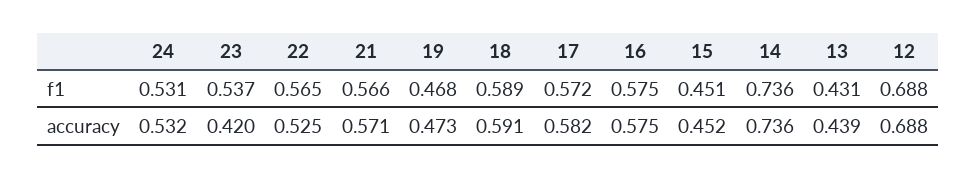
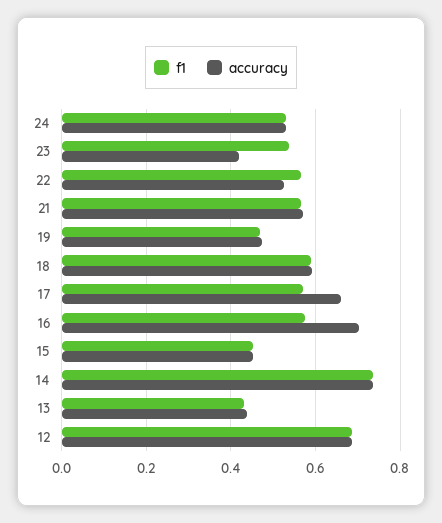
  {
    "f1": {
      "24": 0.531,
      "23": 0.537,
      "22": 0.565,
      "21": 0.566,
      "19": 0.468,
      "18": 0.589,
      "17": 0.572,
      "16": 0.575,
      "15": 0.451,
      "14": 0.736,
      "13": 0.431,
      "12": 0.688
    },
    "accuracy": {
      "24": 0.532,
      "23": 0.42,
      "22": 0.525,
      "21": 0.571,
      "19": 0.473,
      "18": 0.591,
-     "17": 0.582,
+     "17": 0.66,
-     "16": 0.575,
+     "16": 0.7,
      "15": 0.452,
      "14": 0.736,
      "13": 0.439,
      "12": 0.688
    }
  }

